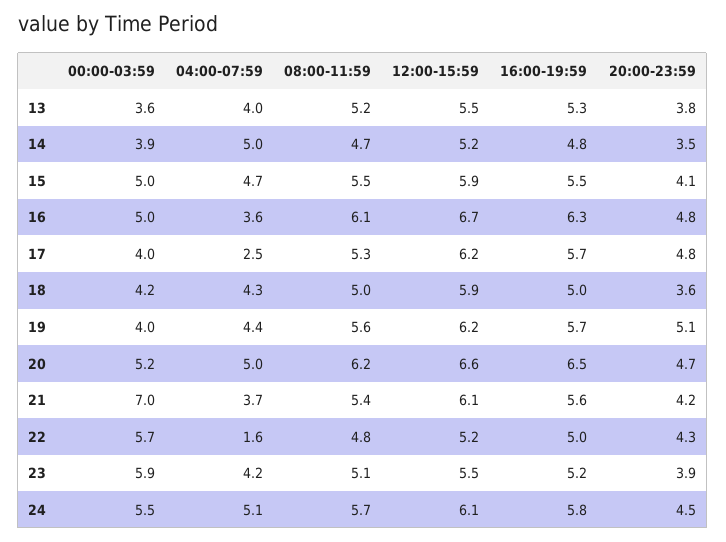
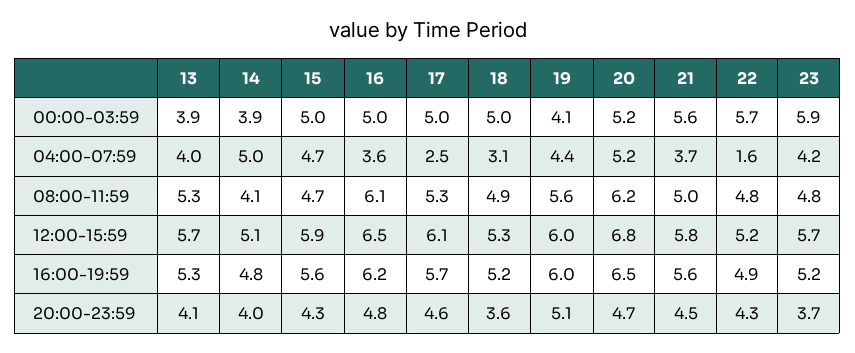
  {
    "00:00-03:59": {
-     "13": 3.6,
+     "13": 3.9,
      "14": 3.9,
      "15": 5,
      "16": 5,
-     "17": 4,
+     "17": 5,
-     "18": 4.2,
+     "18": 5,
-     "19": 4,
+     "19": 4.1,
      "20": 5.2,
-     "21": 7,
+     "21": 5.6,
      "22": 5.7,
-     "23": 5.9,
+     "23": 5.9
-     "24": 5.5
    },
    "04:00-07:59": {
      "13": 4,
      "14": 5,
      "15": 4.7,
      "16": 3.6,
      "17": 2.5,
-     "18": 4.3,
+     "18": 3.1,
      "19": 4.4,
-     "20": 5,
+     "20": 5.2,
      "21": 3.7,
      "22": 1.6,
-     "23": 4.2,
+     "23": 4.2
-     "24": 5.1
    },
    "08:00-11:59": {
-     "13": 5.2,
+     "13": 5.3,
-     "14": 4.7,
+     "14": 4.1,
-     "15": 5.5,
+     "15": 4.7,
      "16": 6.1,
      "17": 5.3,
-     "18": 5,
+     "18": 4.9,
      "19": 5.6,
      "20": 6.2,
-     "21": 5.4,
+     "21": 5,
      "22": 4.8,
-     "23": 5.1,
+     "23": 4.8
-     "24": 5.7
    },
    "12:00-15:59": {
-     "13": 5.5,
+     "13": 5.7,
-     "14": 5.2,
+     "14": 5.1,
      "15": 5.9,
-     "16": 6.7,
+     "16": 6.5,
-     "17": 6.2,
+     "17": 6.1,
-     "18": 5.9,
+     "18": 5.3,
-     "19": 6.2,
+     "19": 6,
-     "20": 6.6,
+     "20": 6.8,
-     "21": 6.1,
+     "21": 5.8,
      "22": 5.2,
-     "23": 5.5,
+     "23": 5.7
-     "24": 6.1
    },
    "16:00-19:59": {
      "13": 5.3,
      "14": 4.8,
-     "15": 5.5,
+     "15": 5.6,
-     "16": 6.3,
+     "16": 6.2,
      "17": 5.7,
-     "18": 5,
+     "18": 5.2,
-     "19": 5.7,
+     "19": 6,
      "20": 6.5,
      "21": 5.6,
-     "22": 5,
+     "22": 4.9,
-     "23": 5.2,
+     "23": 5.2
-     "24": 5.8
    },
    "20:00-23:59": {
-     "13": 3.8,
+     "13": 4.1,
-     "14": 3.5,
+     "14": 4,
-     "15": 4.1,
+     "15": 4.3,
      "16": 4.8,
-     "17": 4.8,
+     "17": 4.6,
      "18": 3.6,
      "19": 5.1,
      "20": 4.7,
-     "21": 4.2,
+     "21": 4.5,
      "22": 4.3,
-     "23": 3.9,
+     "23": 3.7
-     "24": 4.5
    }
  }

